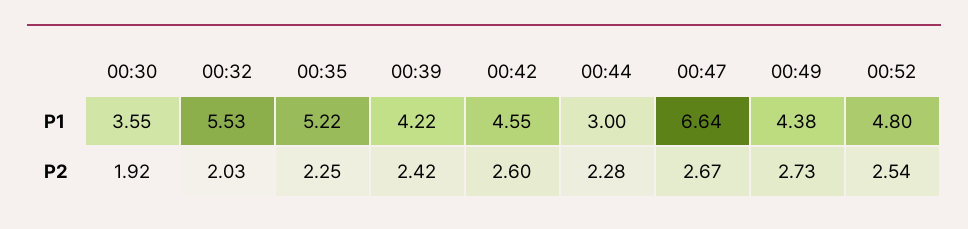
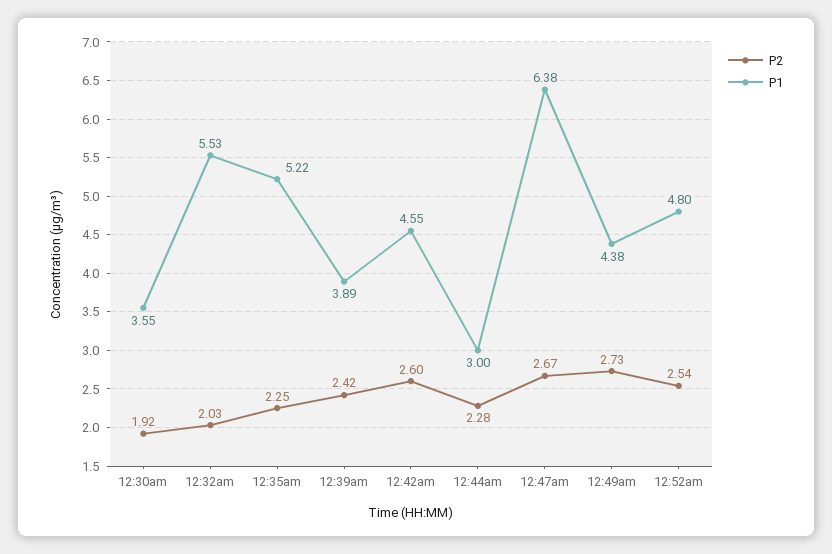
  {
    "P1": {
      "00:30": 3.55,
      "00:32": 5.53,
      "00:35": 5.22,
-     "00:39": 4.22,
+     "00:39": 3.89,
      "00:42": 4.55,
      "00:44": 3,
-     "00:47": 6.64,
+     "00:47": 6.38,
      "00:49": 4.38,
      "00:52": 4.8
    },
    "P2": {
      "00:30": 1.92,
      "00:32": 2.03,
      "00:35": 2.25,
      "00:39": 2.42,
      "00:42": 2.6,
      "00:44": 2.28,
      "00:47": 2.67,
      "00:49": 2.73,
      "00:52": 2.54
    }
  }

